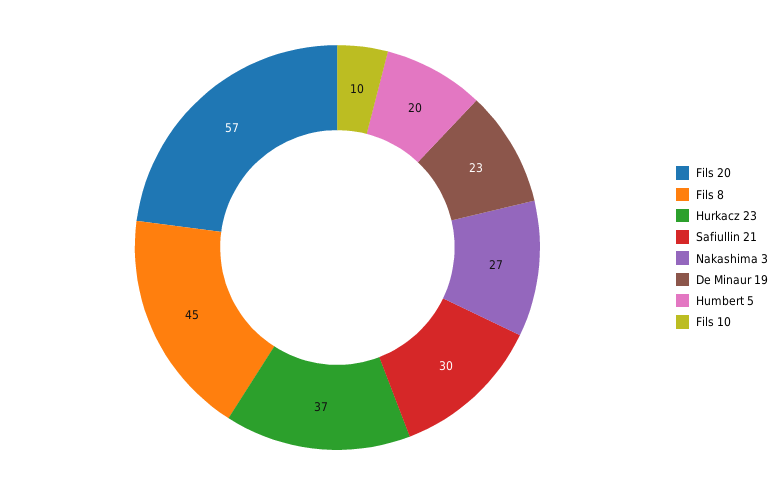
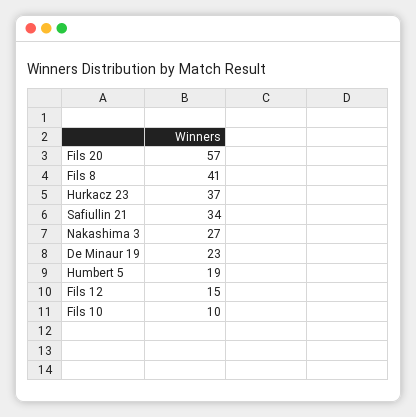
  {
    "Fils 20": 57,
-   "Fils 8": 45,
+   "Fils 8": 41,
    "Hurkacz 23": 37,
-   "Safiullin 21": 30,
+   "Safiullin 21": 34,
    "Nakashima 3": 27,
    "De Minaur 19": 23,
-   "Humbert 5": 20,
+   "Humbert 5": 19,
-   "Fils 10": 10
+   "Fils 10": 10,
+   "Fils 12": 15
  }

